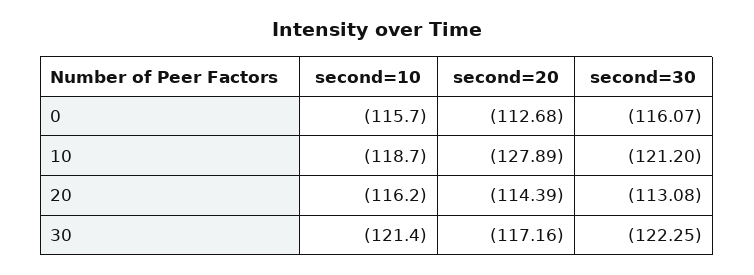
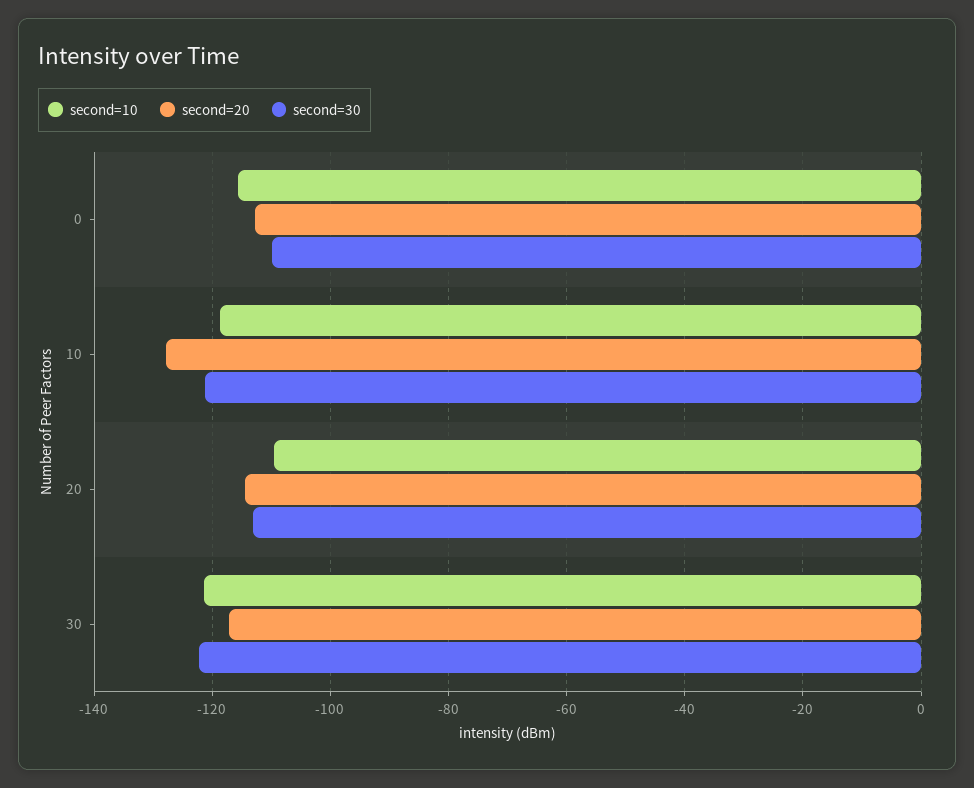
  {
    "second=10": {
      "0": -115.7,
      "10": -118.7,
-     "20": -116.2,
+     "20": -110,
      "30": -121.4
    },
    "second=20": {
      "0": -112.68,
      "10": -127.89,
      "20": -114.39,
      "30": -117.16
    },
    "second=30": {
-     "0": -116.07,
+     "0": -110,
      "10": -121.2,
      "20": -113.08,
      "30": -122.25
    }
  }

